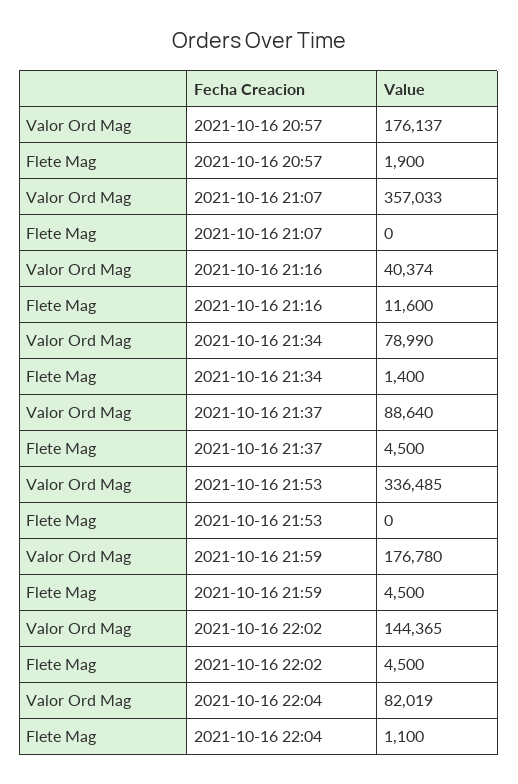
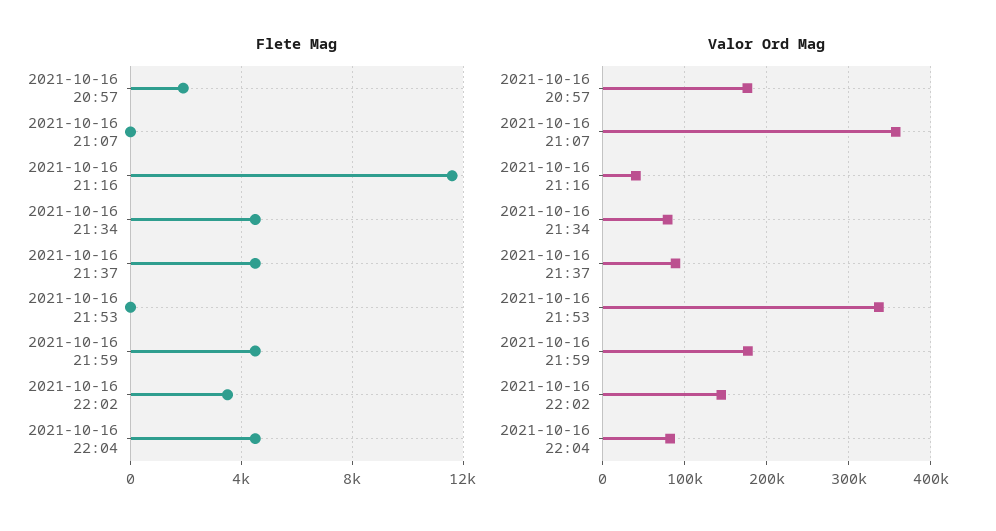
  {
    "Valor Ord Mag": {
      "2021-10-16 20:57": 176137,
      "2021-10-16 21:07": 357033,
      "2021-10-16 21:16": 40374,
      "2021-10-16 21:34": 78990,
      "2021-10-16 21:37": 88640,
      "2021-10-16 21:53": 336485,
      "2021-10-16 21:59": 176780,
      "2021-10-16 22:02": 144365,
      "2021-10-16 22:04": 82019
    },
    "Flete Mag": {
      "2021-10-16 20:57": 1900,
      "2021-10-16 21:07": 0,
      "2021-10-16 21:16": 11600,
-     "2021-10-16 21:34": 1400,
+     "2021-10-16 21:34": 4500,
      "2021-10-16 21:37": 4500,
      "2021-10-16 21:53": 0,
      "2021-10-16 21:59": 4500,
-     "2021-10-16 22:02": 4500,
+     "2021-10-16 22:02": 3500,
-     "2021-10-16 22:04": 1100
+     "2021-10-16 22:04": 4500
    }
  }

